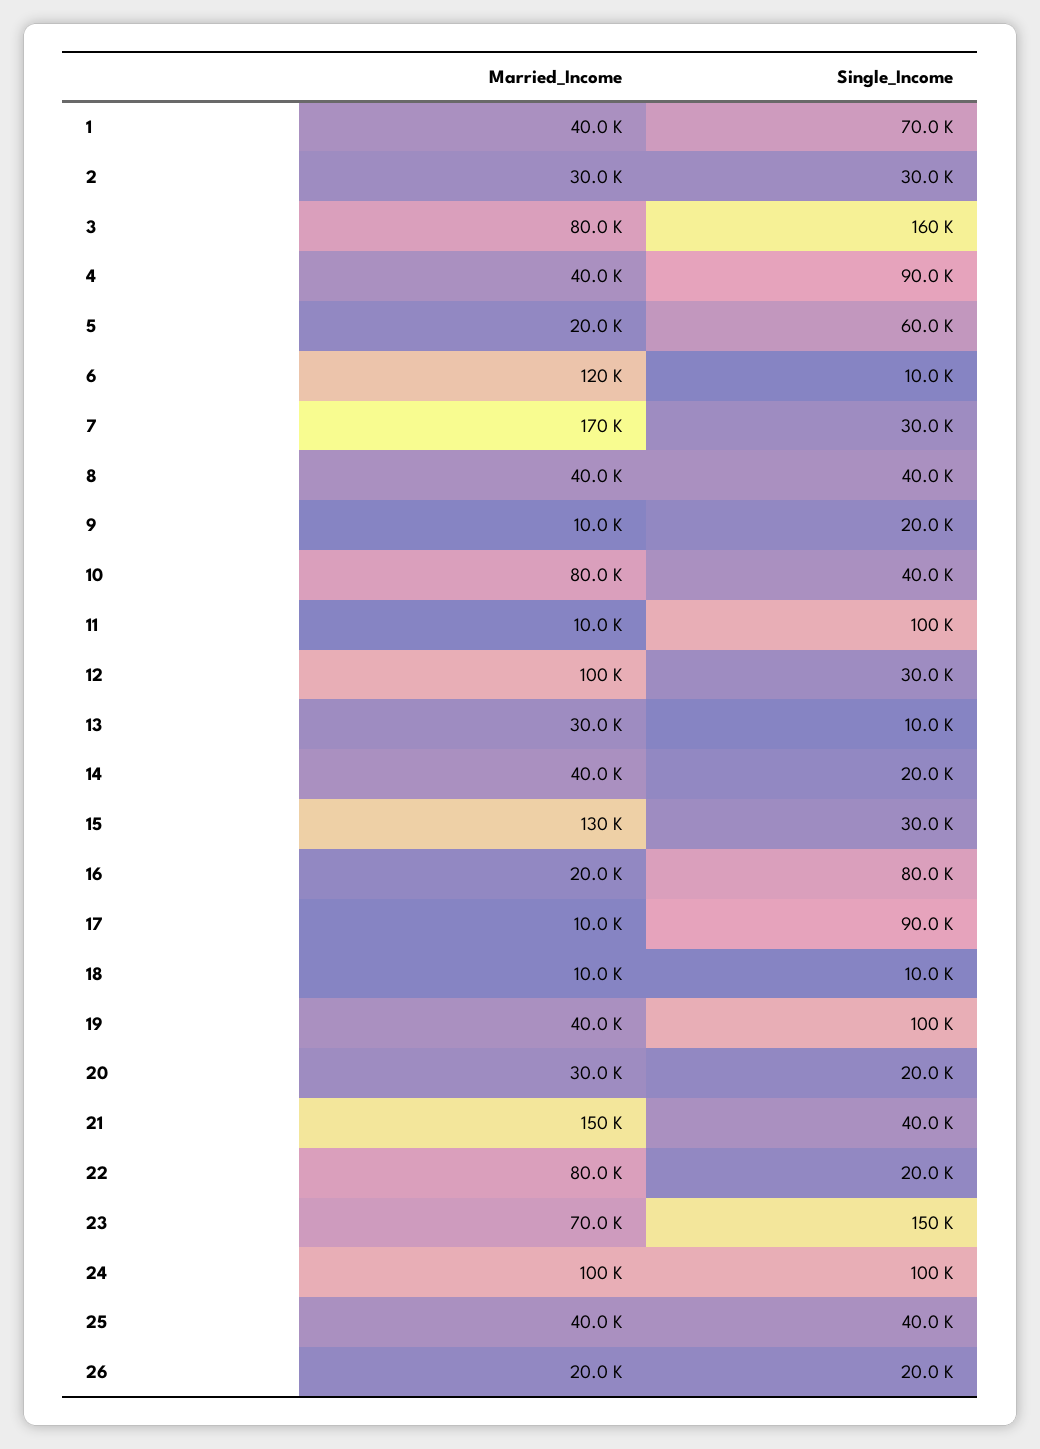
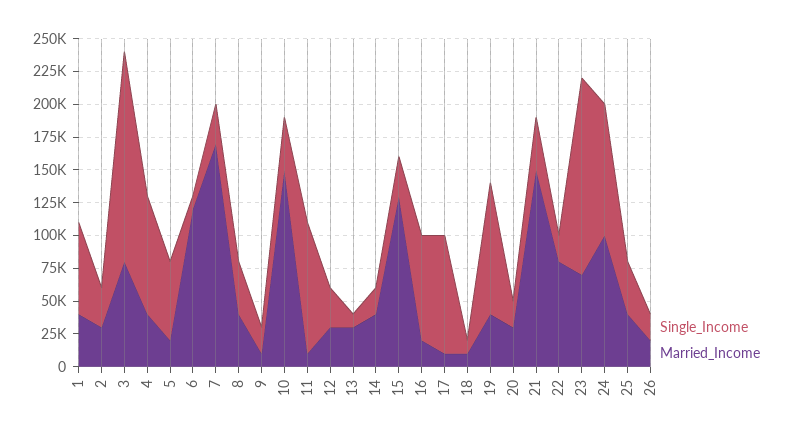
  {
    "Married_Income": {
      "1": 40000,
      "2": 30000,
      "3": 80000,
      "4": 40000,
      "5": 20000,
      "6": 120000,
      "7": 170000,
      "8": 40000,
      "9": 10000,
-     "10": 80000,
+     "10": 150000,
      "11": 10000,
-     "12": 100000,
+     "12": 25000,
      "13": 30000,
      "14": 40000,
      "15": 130000,
      "16": 20000,
      "17": 10000,
      "18": 10000,
      "19": 40000,
      "20": 30000,
      "21": 150000,
      "22": 80000,
      "23": 70000,
      "24": 100000,
      "25": 40000,
      "26": 20000
    },
    "Single_Income": {
      "1": 70000,
      "2": 30000,
      "3": 160000,
      "4": 90000,
      "5": 60000,
      "6": 10000,
      "7": 30000,
      "8": 40000,
      "9": 20000,
      "10": 40000,
      "11": 100000,
      "12": 30000,
      "13": 10000,
      "14": 20000,
      "15": 30000,
      "16": 80000,
      "17": 90000,
      "18": 10000,
      "19": 100000,
      "20": 20000,
      "21": 40000,
      "22": 20000,
      "23": 150000,
      "24": 100000,
      "25": 40000,
      "26": 20000
    }
  }

